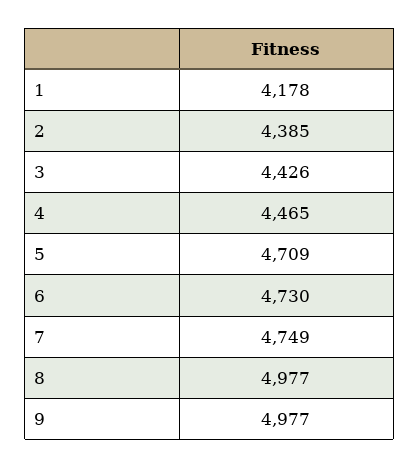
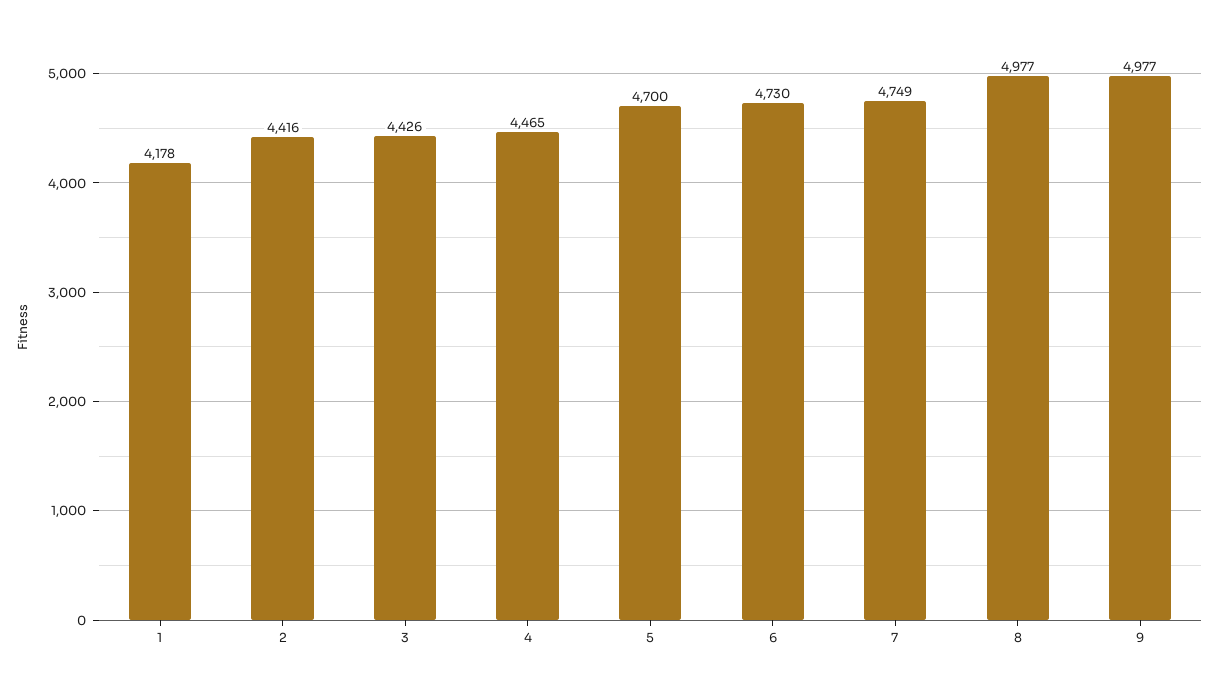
  {
    "1": 4178,
-   "2": 4385,
+   "2": 4416,
    "3": 4426,
    "4": 4465,
-   "5": 4709,
+   "5": 4700,
    "6": 4730,
    "7": 4749,
    "8": 4977,
    "9": 4977
  }

